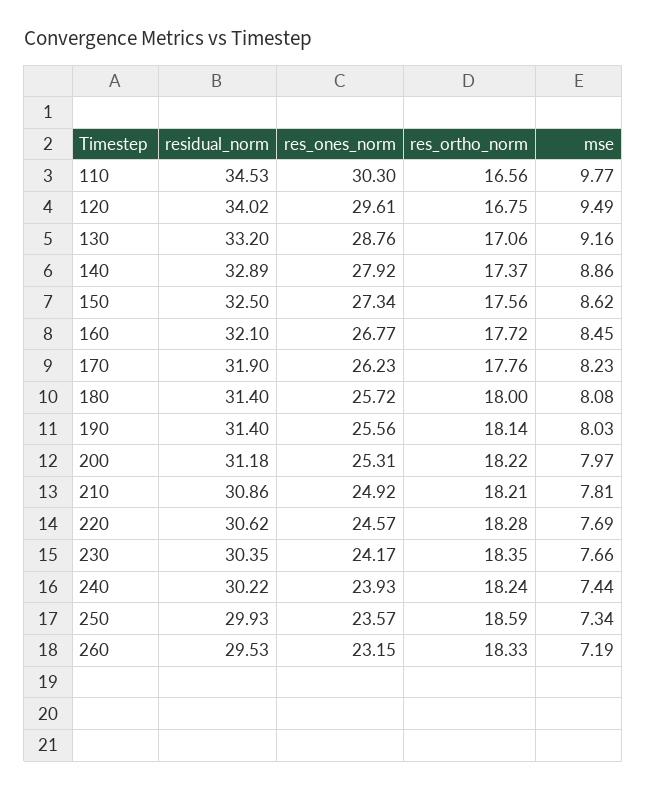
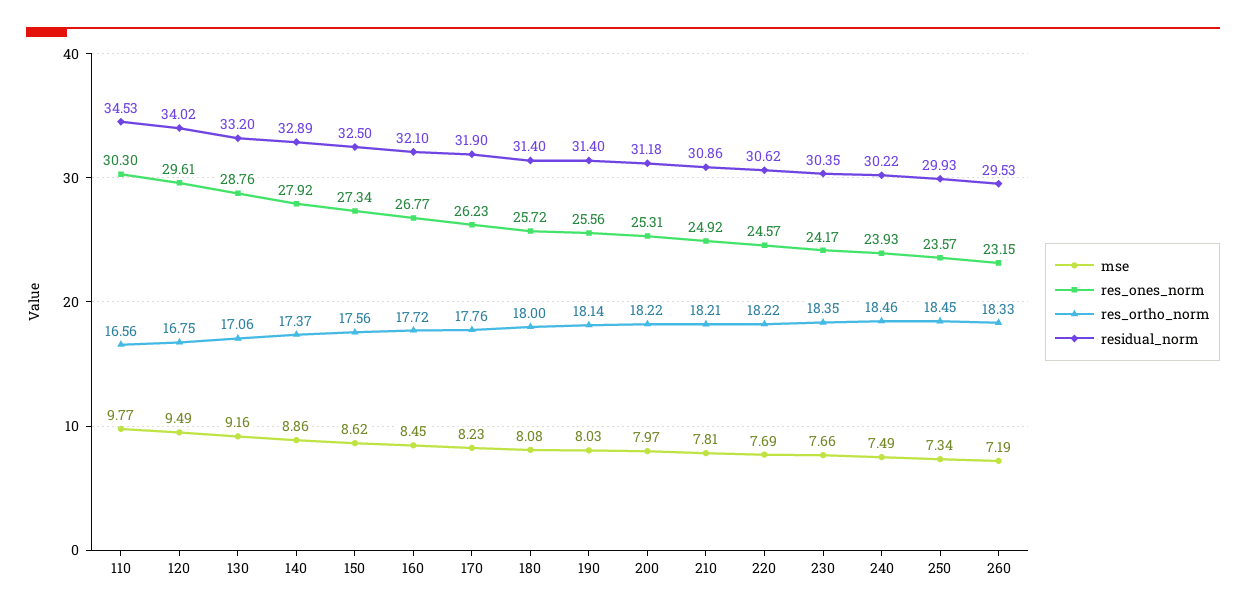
  {
    "residual_norm": {
      "110": 34.53,
      "120": 34.02,
      "130": 33.2,
      "140": 32.89,
      "150": 32.5,
      "160": 32.1,
      "170": 31.9,
      "180": 31.4,
      "190": 31.4,
      "200": 31.18,
      "210": 30.86,
      "220": 30.62,
      "230": 30.35,
      "240": 30.22,
      "250": 29.93,
      "260": 29.53
    },
    "res_ones_norm": {
      "110": 30.3,
      "120": 29.61,
      "130": 28.76,
      "140": 27.92,
      "150": 27.34,
      "160": 26.77,
      "170": 26.23,
      "180": 25.72,
      "190": 25.56,
      "200": 25.31,
      "210": 24.92,
      "220": 24.57,
      "230": 24.17,
      "240": 23.93,
      "250": 23.57,
      "260": 23.15
    },
    "res_ortho_norm": {
      "110": 16.56,
      "120": 16.75,
      "130": 17.06,
      "140": 17.37,
      "150": 17.56,
      "160": 17.72,
      "170": 17.76,
      "180": 18,
      "190": 18.14,
      "200": 18.22,
      "210": 18.21,
-     "220": 18.28,
+     "220": 18.22,
      "230": 18.35,
-     "240": 18.24,
+     "240": 18.46,
-     "250": 18.59,
+     "250": 18.45,
      "260": 18.33
    },
    "mse": {
      "110": 9.77,
      "120": 9.49,
      "130": 9.16,
      "140": 8.86,
      "150": 8.62,
      "160": 8.45,
      "170": 8.23,
      "180": 8.08,
      "190": 8.03,
      "200": 7.97,
      "210": 7.81,
      "220": 7.69,
      "230": 7.66,
-     "240": 7.44,
+     "240": 7.49,
      "250": 7.34,
      "260": 7.19
    }
  }

